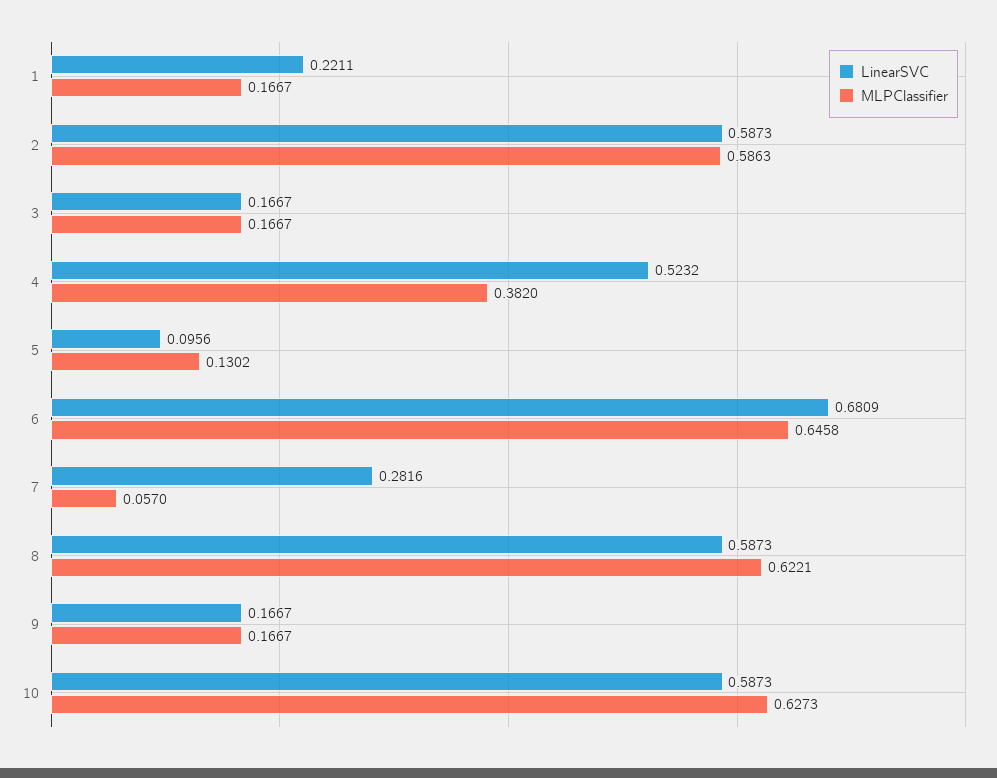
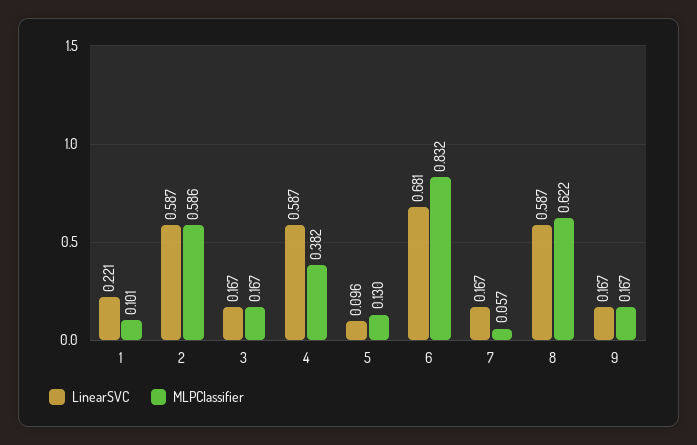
  {
    "LinearSVC": {
      "1": 0.2211,
      "2": 0.5873,
      "3": 0.1667,
-     "4": 0.5232,
+     "4": 0.587,
      "5": 0.0956,
      "6": 0.6809,
-     "7": 0.2816,
+     "7": 0.167,
      "8": 0.5873,
-     "9": 0.1667,
+     "9": 0.1667
-     "10": 0.5873
    },
    "MLPClassifier": {
-     "1": 0.1667,
+     "1": 0.101,
      "2": 0.5863,
      "3": 0.1667,
      "4": 0.382,
      "5": 0.1302,
-     "6": 0.6458,
+     "6": 0.832,
      "7": 0.057,
      "8": 0.6221,
-     "9": 0.1667,
+     "9": 0.1667
-     "10": 0.6273
    }
  }

